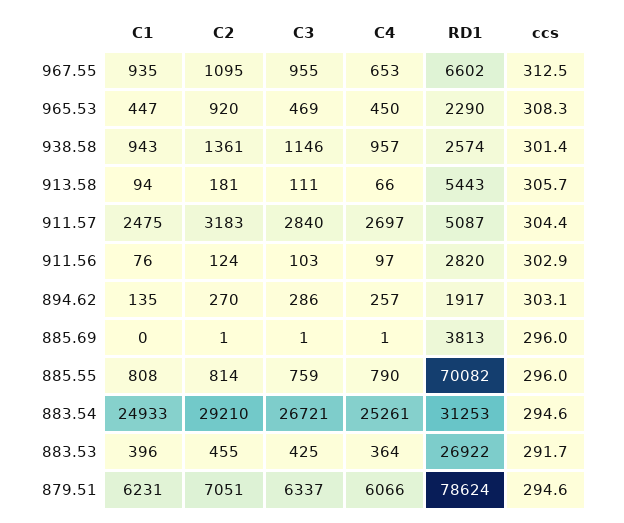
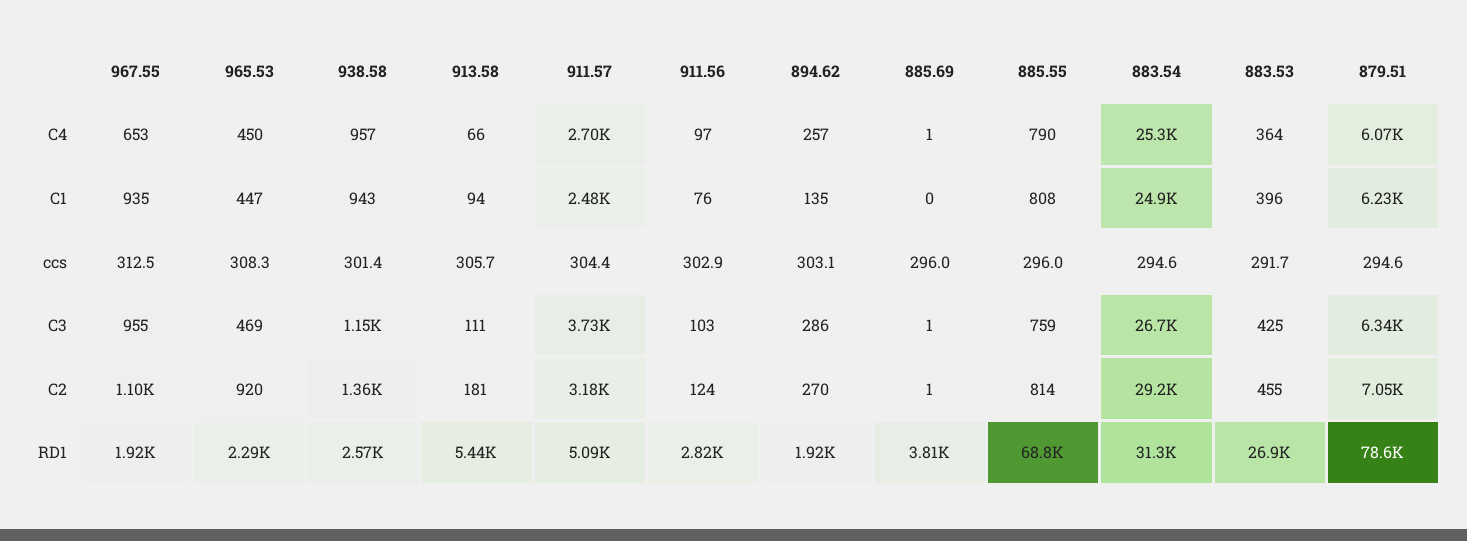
  {
    "C1": {
      "967.55": 935,
      "965.53": 447,
      "938.58": 943,
      "913.58": 94,
      "911.57": 2475,
      "911.56": 76,
      "894.62": 135,
      "885.69": 0,
      "885.55": 808,
      "883.54": 24933,
      "883.53": 396,
      "879.51": 6231
    },
    "C2": {
      "967.55": 1095,
      "965.53": 920,
      "938.58": 1361,
      "913.58": 181,
      "911.57": 3183,
      "911.56": 124,
      "894.62": 270,
      "885.69": 1,
      "885.55": 814,
      "883.54": 29210,
      "883.53": 455,
      "879.51": 7051
    },
    "C3": {
      "967.55": 955,
      "965.53": 469,
      "938.58": 1146,
      "913.58": 111,
-     "911.57": 2840,
+     "911.57": 3730,
      "911.56": 103,
      "894.62": 286,
      "885.69": 1,
      "885.55": 759,
      "883.54": 26721,
      "883.53": 425,
      "879.51": 6337
    },
    "C4": {
      "967.55": 653,
      "965.53": 450,
      "938.58": 957,
      "913.58": 66,
      "911.57": 2697,
      "911.56": 97,
      "894.62": 257,
      "885.69": 1,
      "885.55": 790,
      "883.54": 25261,
      "883.53": 364,
      "879.51": 6066
    },
    "RD1": {
-     "967.55": 6602,
+     "967.55": 1920,
      "965.53": 2290,
      "938.58": 2574,
      "913.58": 5443,
      "911.57": 5087,
      "911.56": 2820,
      "894.62": 1917,
      "885.69": 3813,
-     "885.55": 70082,
+     "885.55": 68800,
      "883.54": 31253,
      "883.53": 26922,
      "879.51": 78624
    },
    "ccs": {
      "967.55": 312.5,
      "965.53": 308.3,
      "938.58": 301.4,
      "913.58": 305.7,
      "911.57": 304.4,
      "911.56": 302.9,
      "894.62": 303.1,
      "885.69": 296,
      "885.55": 296,
      "883.54": 294.6,
      "883.53": 291.7,
      "879.51": 294.6
    }
  }

